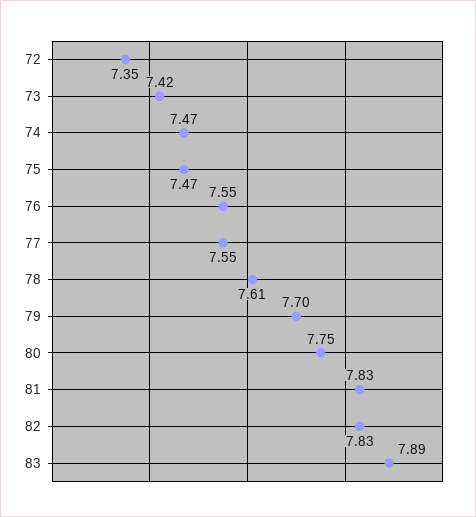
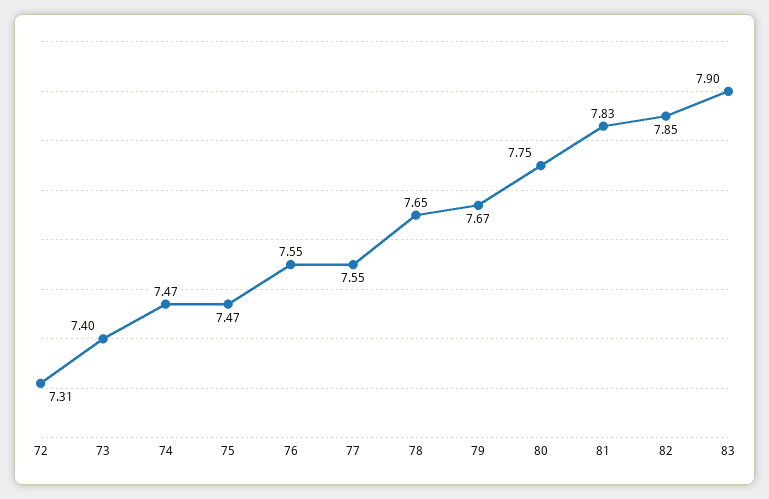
  {
-   "72": 7.35,
+   "72": 7.31,
-   "73": 7.42,
+   "73": 7.4,
    "74": 7.47,
    "75": 7.47,
    "76": 7.55,
    "77": 7.55,
-   "78": 7.61,
+   "78": 7.65,
-   "79": 7.7,
+   "79": 7.67,
    "80": 7.75,
    "81": 7.83,
-   "82": 7.83,
+   "82": 7.85,
-   "83": 7.89
+   "83": 7.9
  }

